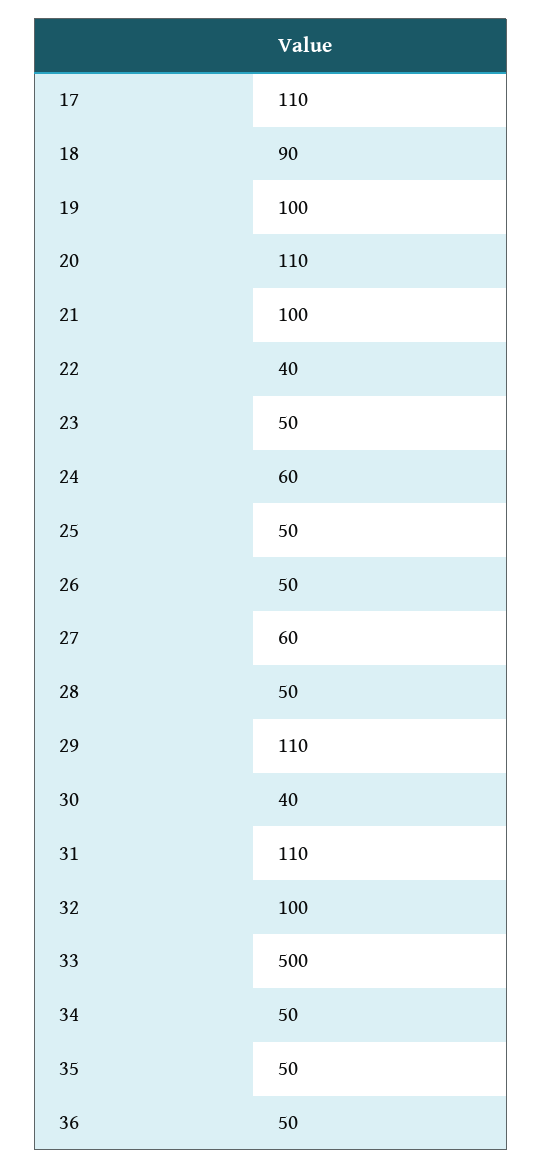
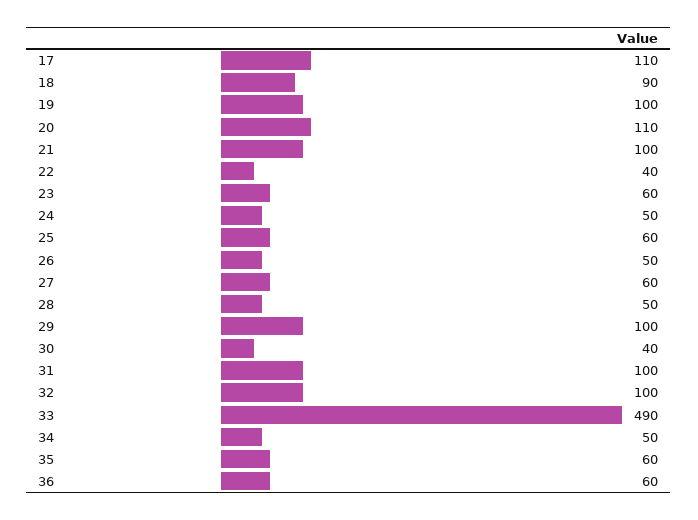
  {
    "17": 110,
    "18": 90,
    "19": 100,
    "20": 110,
    "21": 100,
    "22": 40,
-   "23": 50,
+   "23": 60,
-   "24": 60,
+   "24": 50,
-   "25": 50,
+   "25": 60,
    "26": 50,
    "27": 60,
    "28": 50,
-   "29": 110,
+   "29": 100,
    "30": 40,
-   "31": 110,
+   "31": 100,
    "32": 100,
-   "33": 500,
+   "33": 490,
    "34": 50,
-   "35": 50,
+   "35": 60,
-   "36": 50
+   "36": 60
  }

